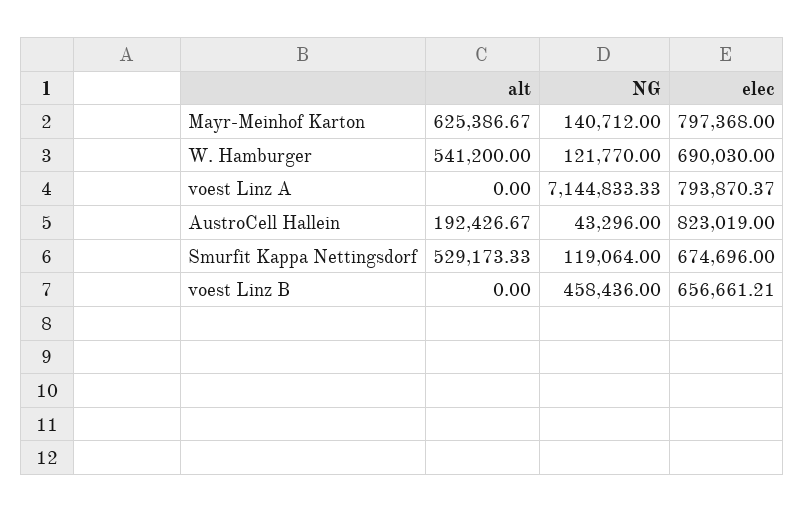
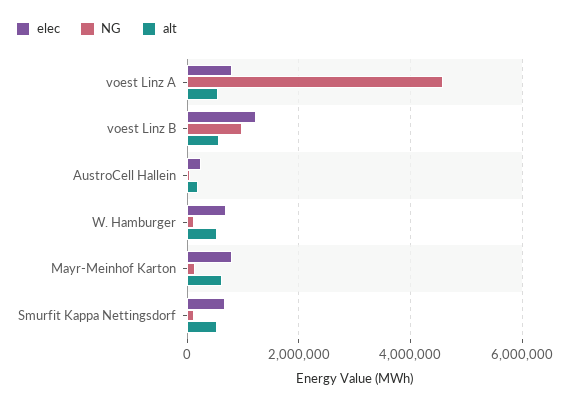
  {
    "alt": {
      "Mayr-Meinhof Karton": 625386.67,
      "W. Hamburger": 541200,
-     "voest Linz A": 0,
+     "voest Linz A": 600000,
      "AustroCell Hallein": 192426.67,
      "Smurfit Kappa Nettingsdorf": 529173.33,
-     "voest Linz B": 0
+     "voest Linz B": 600000
    },
    "NG": {
      "Mayr-Meinhof Karton": 140712,
      "W. Hamburger": 121770,
-     "voest Linz A": 7144833.33,
+     "voest Linz A": 4600000,
      "AustroCell Hallein": 43296,
      "Smurfit Kappa Nettingsdorf": 119064,
-     "voest Linz B": 458436
+     "voest Linz B": 1000000
    },
    "elec": {
      "Mayr-Meinhof Karton": 797368,
      "W. Hamburger": 690030,
      "voest Linz A": 793870.37,
-     "AustroCell Hallein": 823019,
+     "AustroCell Hallein": 200000,
      "Smurfit Kappa Nettingsdorf": 674696,
-     "voest Linz B": 656661.21
+     "voest Linz B": 1200000
    }
  }

